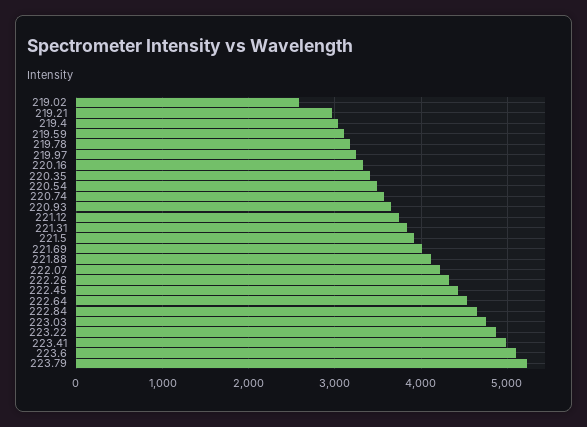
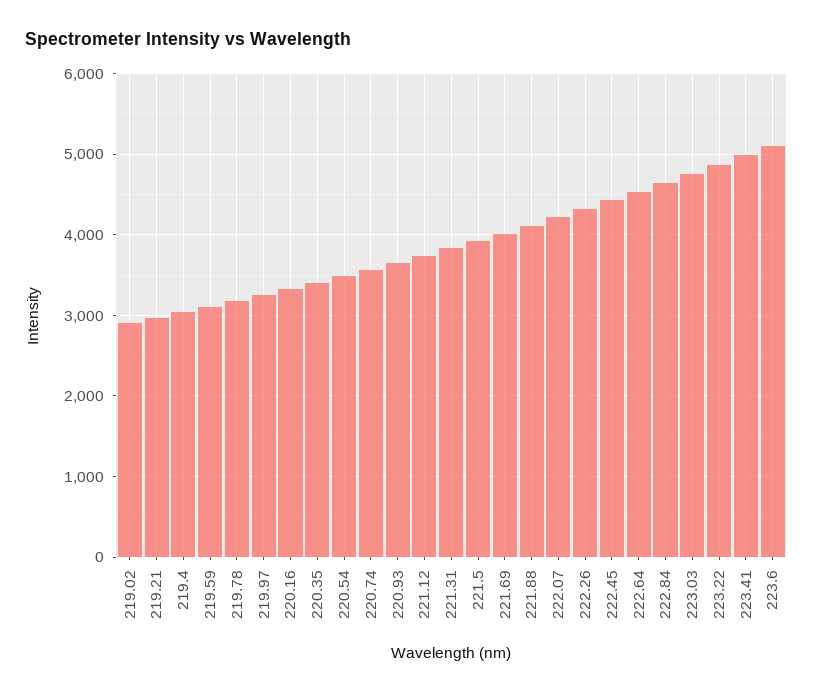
  {
-   "219.02": 2600,
+   "219.02": 2900,
    "219.21": 3000,
    "219.4": 3000,
    "219.59": 3100,
    "219.78": 3200,
    "219.97": 3200,
    "220.16": 3300,
    "220.35": 3400,
    "220.54": 3500,
    "220.74": 3600,
    "220.93": 3700,
    "221.12": 3700,
    "221.31": 3800,
    "221.5": 3900,
    "221.69": 4000,
    "221.88": 4100,
    "222.07": 4200,
    "222.26": 4300,
    "222.45": 4400,
    "222.64": 4500,
    "222.84": 4600,
    "223.03": 4800,
    "223.22": 4900,
    "223.41": 5000,
-   "223.6": 5100,
+   "223.6": 5100
-   "223.79": 5200
  }

